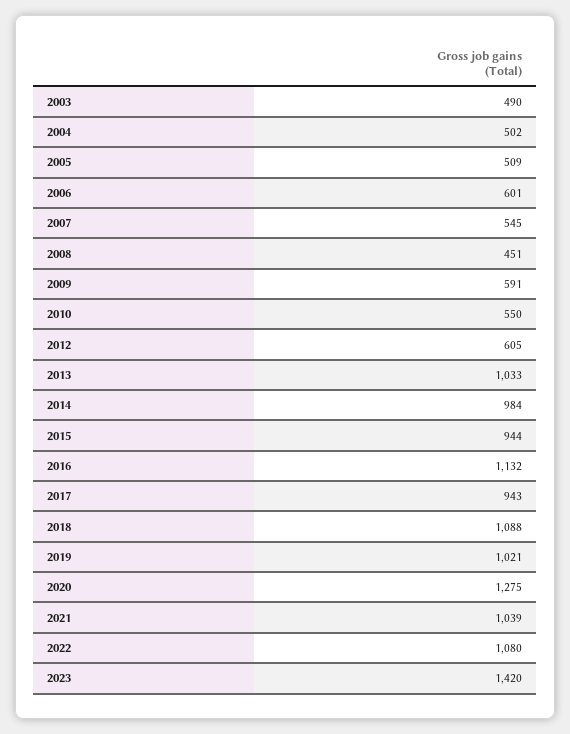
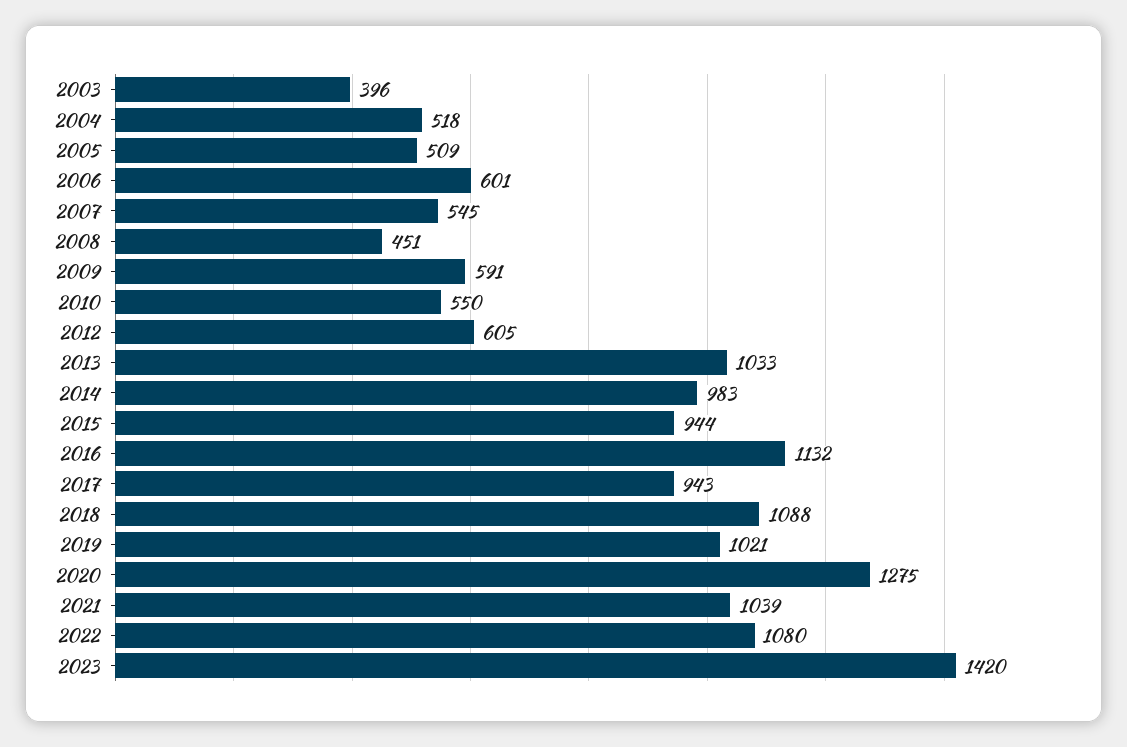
  {
-   "2003": 490,
+   "2003": 396,
-   "2004": 502,
+   "2004": 518,
    "2005": 509,
    "2006": 601,
    "2007": 545,
    "2008": 451,
    "2009": 591,
    "2010": 550,
    "2012": 605,
    "2013": 1033,
-   "2014": 984,
+   "2014": 983,
    "2015": 944,
    "2016": 1132,
    "2017": 943,
    "2018": 1088,
    "2019": 1021,
    "2020": 1275,
    "2021": 1039,
    "2022": 1080,
    "2023": 1420
  }

